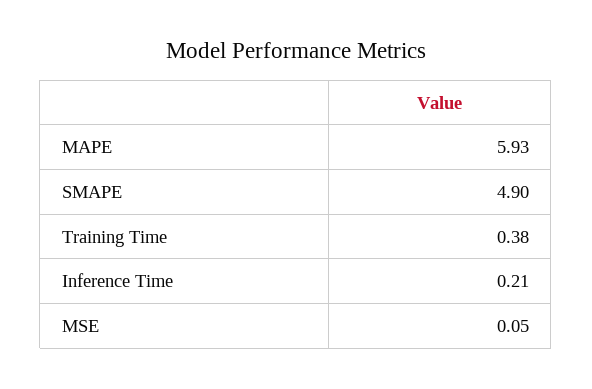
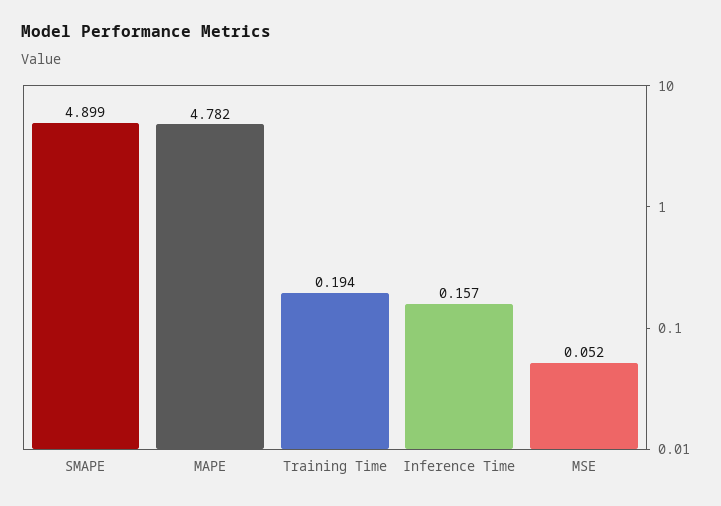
  {
-   "MAPE": 5.93,
+   "MAPE": 4.782,
    "SMAPE": 4.899,
-   "Training Time": 0.38,
+   "Training Time": 0.194,
-   "Inference Time": 0.21,
+   "Inference Time": 0.157,
    "MSE": 0.052
  }

